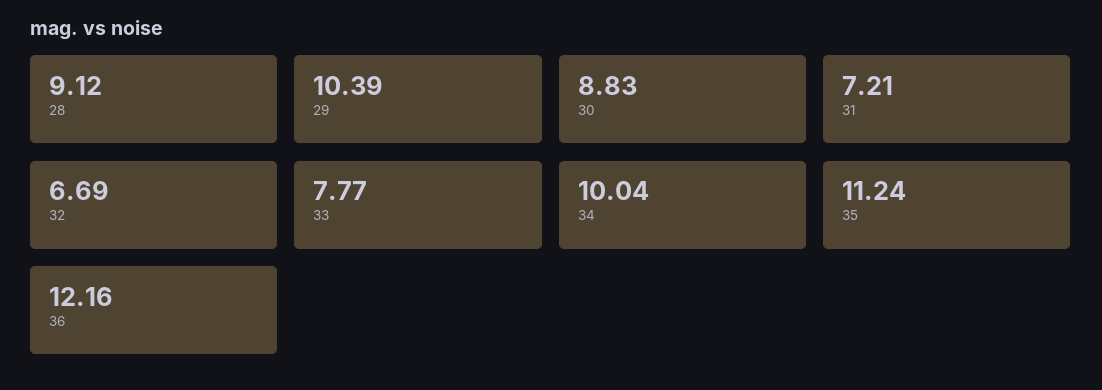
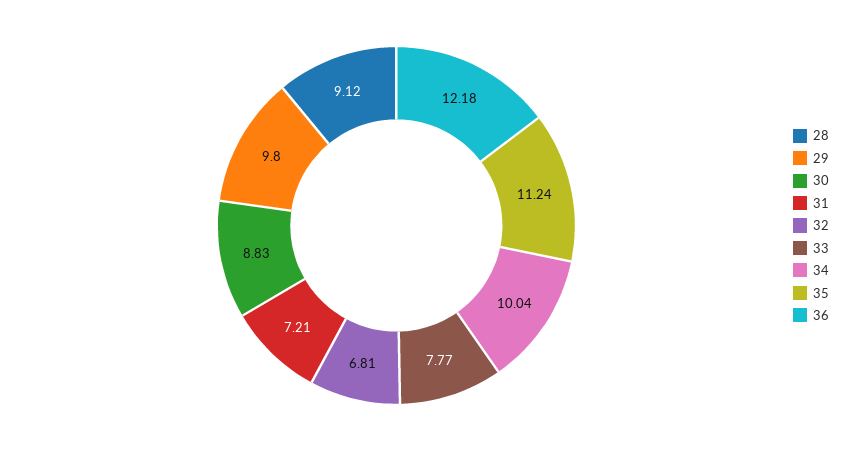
  {
    "28": 9.12,
-   "29": 10.39,
+   "29": 9.8,
    "30": 8.83,
    "31": 7.21,
-   "32": 6.69,
+   "32": 6.81,
    "33": 7.77,
    "34": 10.04,
    "35": 11.24,
-   "36": 12.16
+   "36": 12.18
  }

